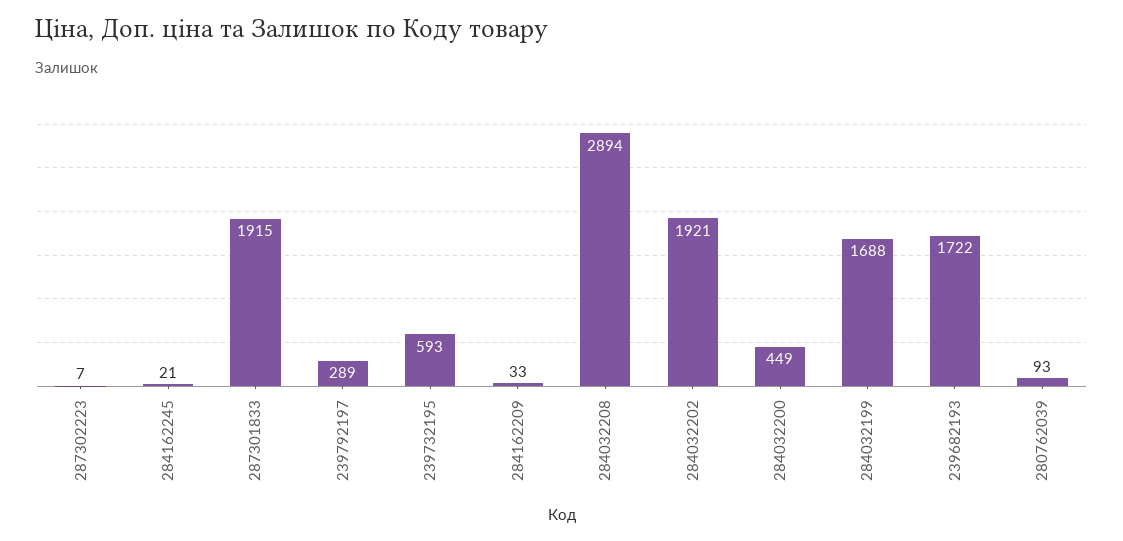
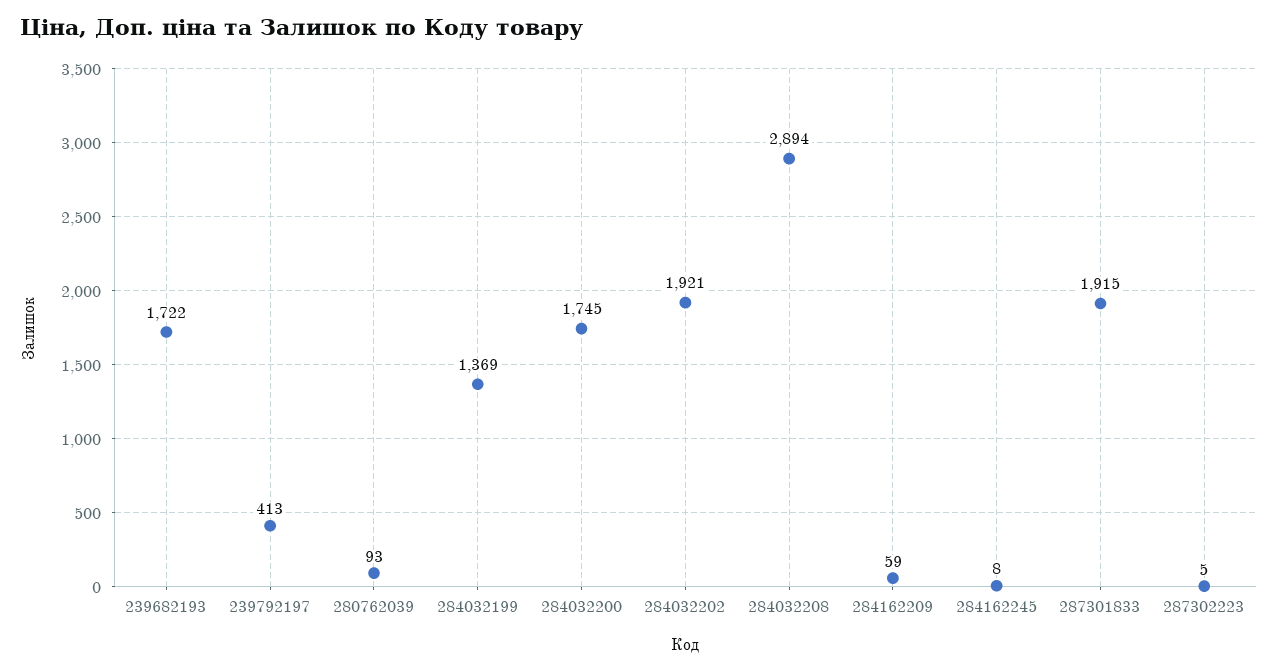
  {
-   "287302223": 7,
+   "287302223": 5,
-   "284162245": 21,
+   "284162245": 8,
    "287301833": 1915,
-   "239792197": 289,
+   "239792197": 413,
-   "239732195": 593,
-   "284162209": 33,
+   "284162209": 59,
    "284032208": 2894,
    "284032202": 1921,
-   "284032200": 449,
+   "284032200": 1745,
-   "284032199": 1688,
+   "284032199": 1369,
    "239682193": 1722,
    "280762039": 93
  }

